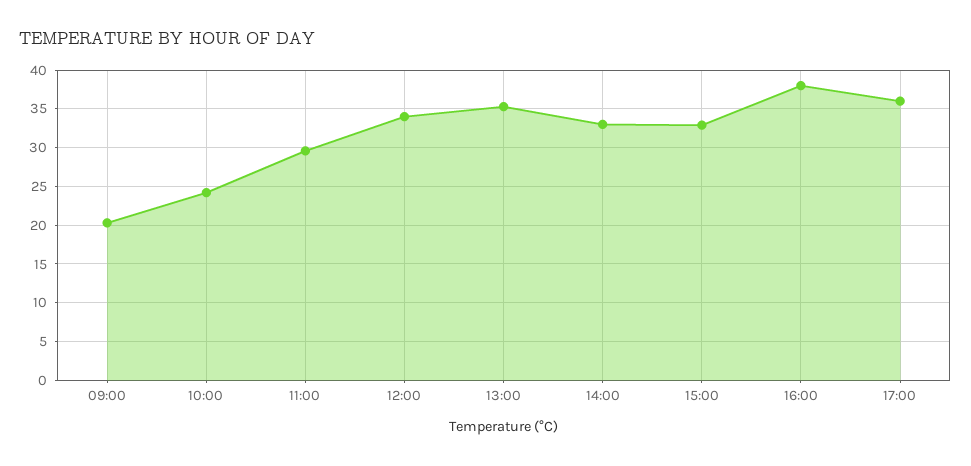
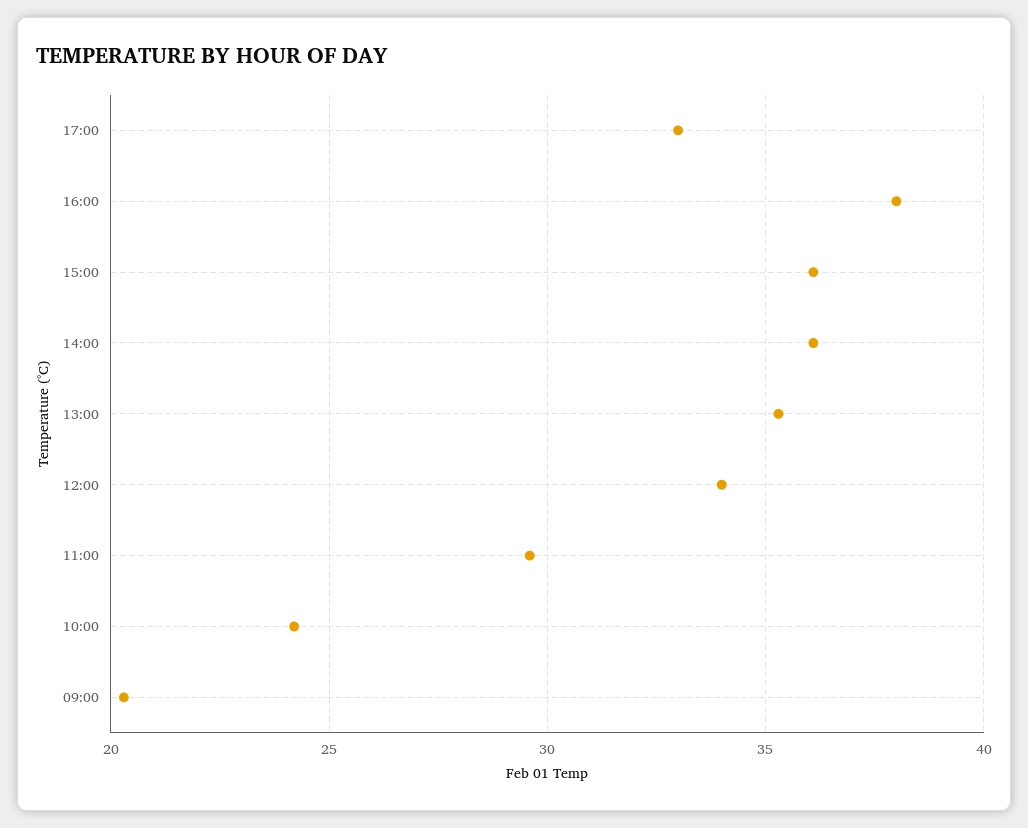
  {
    "09:00": 20.5,
    "10:00": 24,
    "11:00": 29.5,
    "12:00": 34,
    "13:00": 35.5,
-   "14:00": 33,
+   "14:00": 36,
-   "15:00": 33,
+   "15:00": 36,
    "16:00": 38,
-   "17:00": 36
+   "17:00": 33
  }

